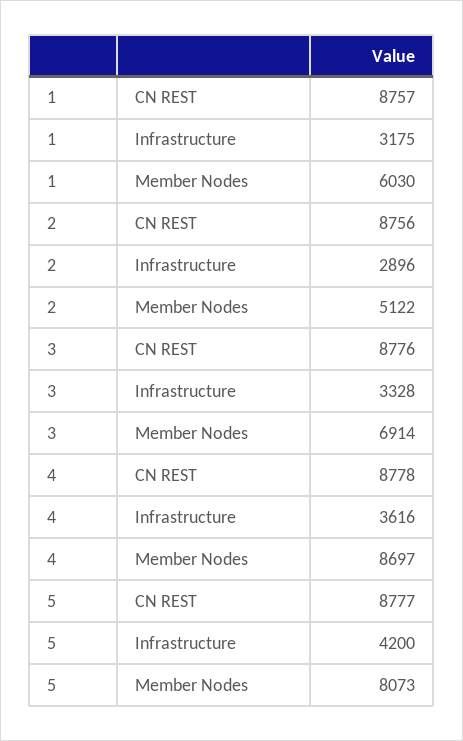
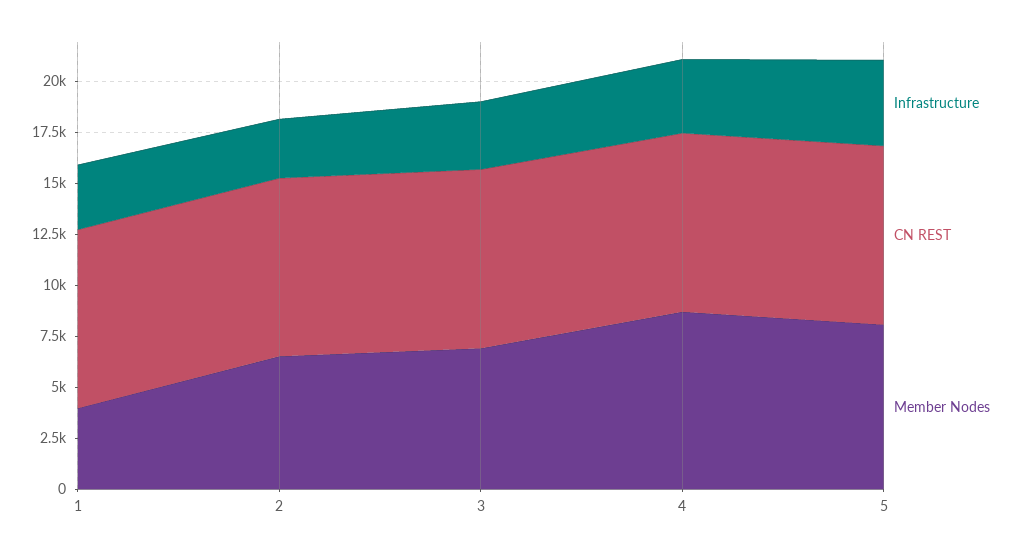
  {
    "CN REST": {
      "1": 8757,
      "2": 8756,
      "3": 8776,
      "4": 8778,
      "5": 8777
    },
    "Infrastructure": {
      "1": 3175,
      "2": 2896,
      "3": 3328,
      "4": 3616,
      "5": 4200
    },
    "Member Nodes": {
-     "1": 6030,
+     "1": 4000,
-     "2": 5122,
+     "2": 6500,
      "3": 6914,
      "4": 8697,
      "5": 8073
    }
  }

